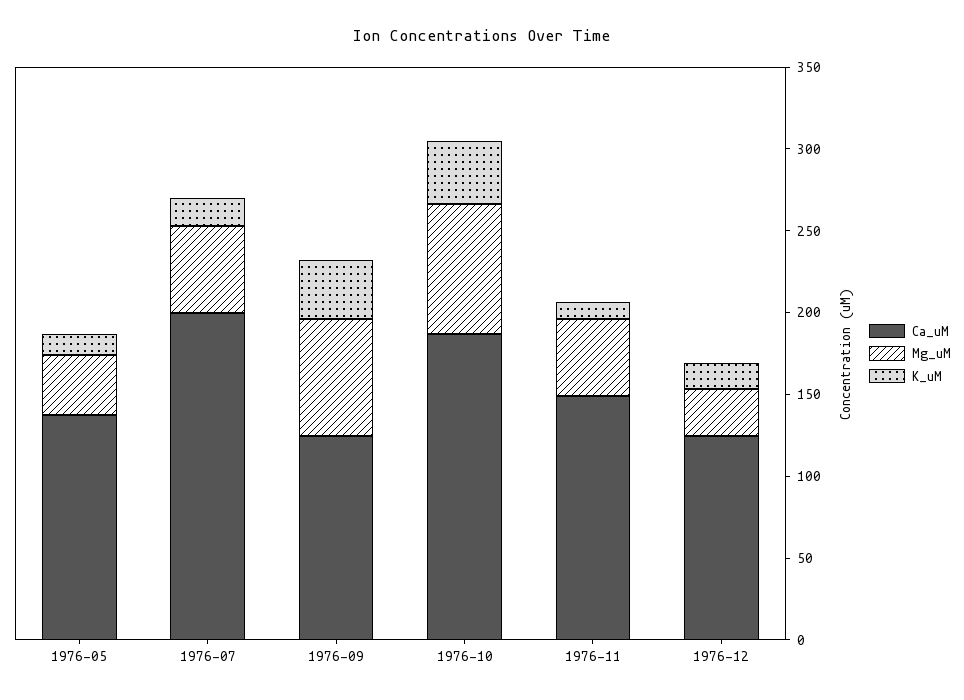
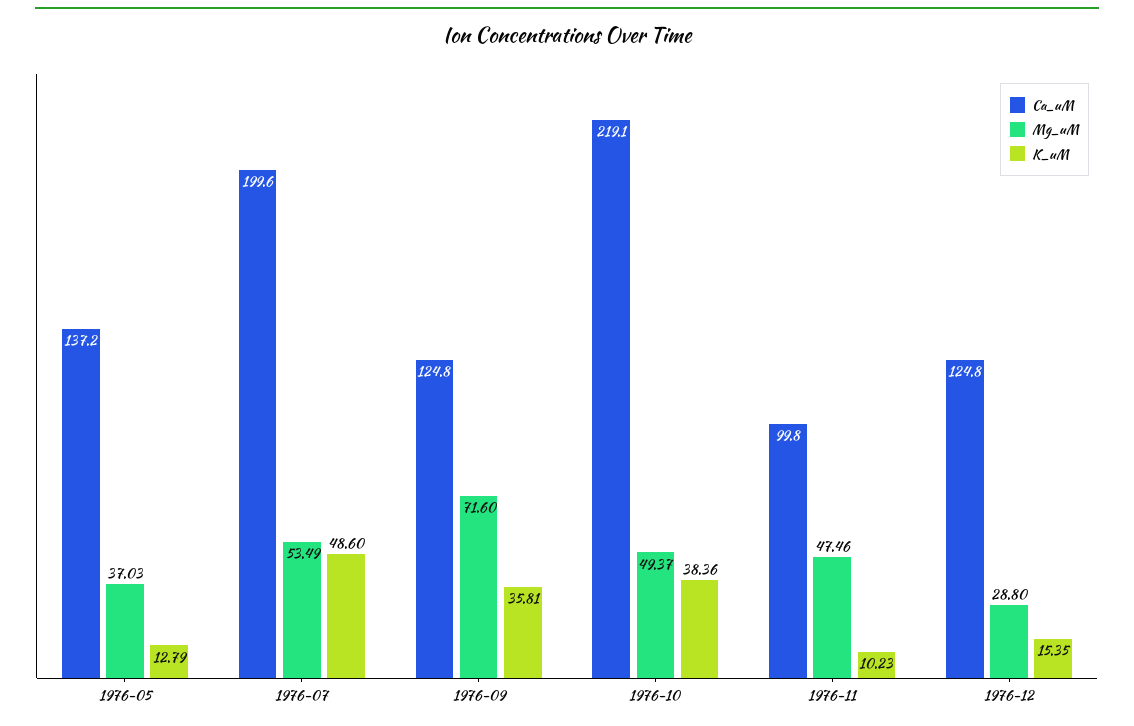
  {
    "Ca_uM": {
      "1976-05": 137.2,
      "1976-07": 199.6,
      "1976-09": 124.8,
-     "1976-10": 190,
+     "1976-10": 219.1,
-     "1976-11": 150,
+     "1976-11": 99.8,
      "1976-12": 124.8
    },
    "Mg_uM": {
      "1976-05": 37.03,
      "1976-07": 53.49,
      "1976-09": 71.6,
-     "1976-10": 80,
+     "1976-10": 49.37,
      "1976-11": 47.46,
      "1976-12": 28.8
    },
    "K_uM": {
      "1976-05": 12.79,
-     "1976-07": 20,
+     "1976-07": 48.6,
      "1976-09": 35.81,
      "1976-10": 38.36,
      "1976-11": 10.23,
      "1976-12": 15.35
    }
  }

